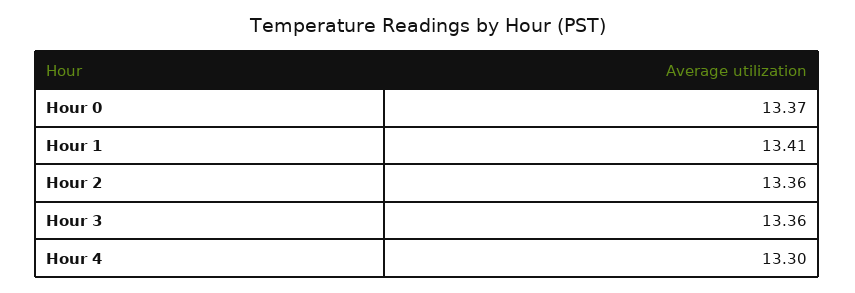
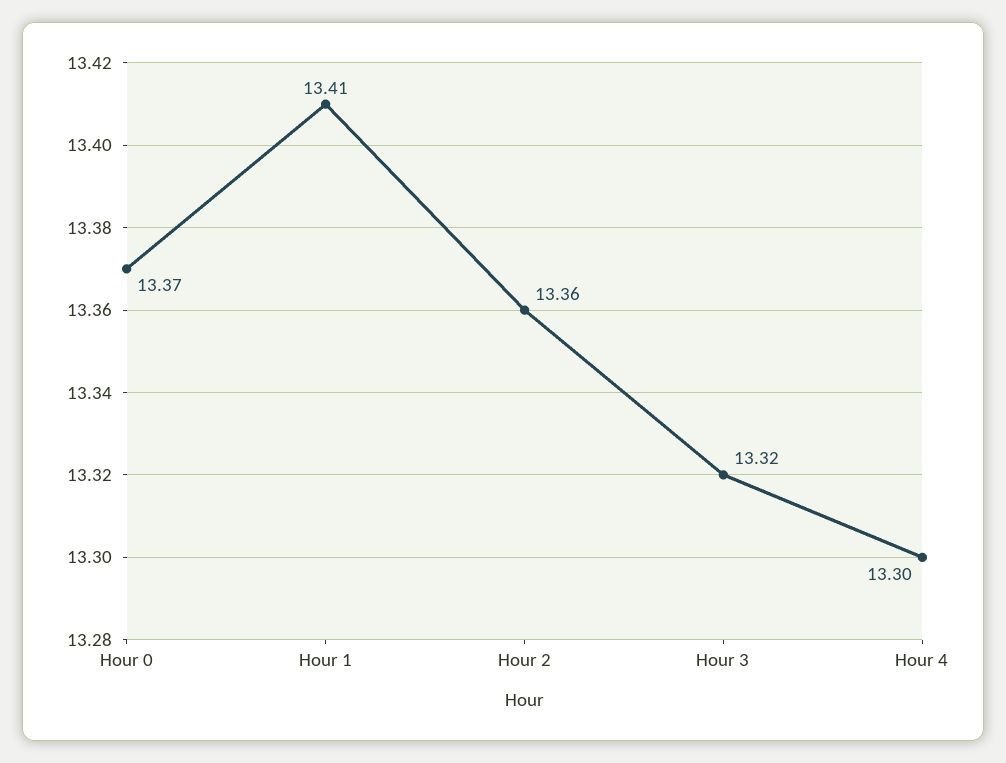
  {
    "Hour 0": 13.37,
    "Hour 1": 13.41,
    "Hour 2": 13.36,
-   "Hour 3": 13.36,
+   "Hour 3": 13.32,
    "Hour 4": 13.3
  }

